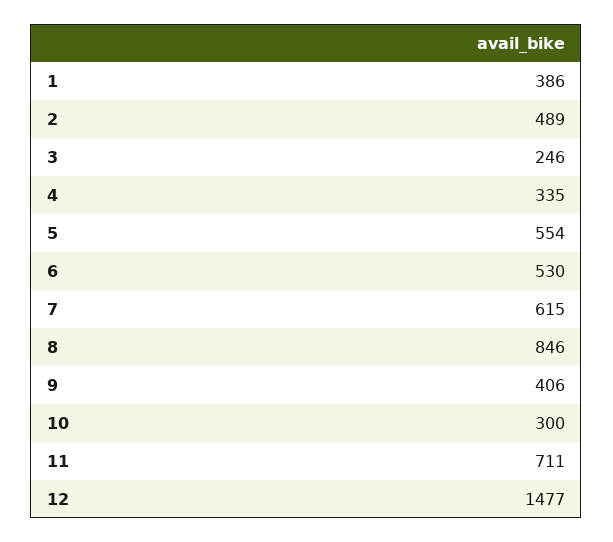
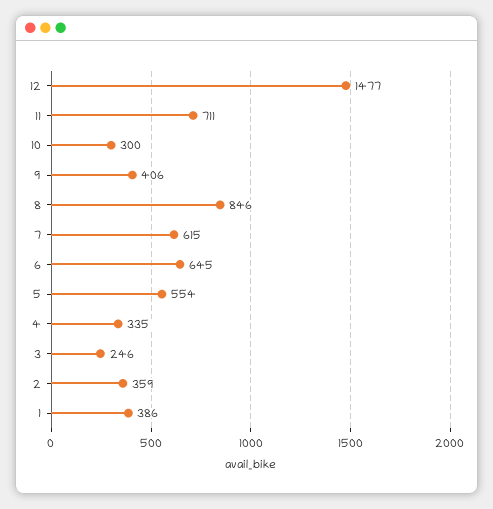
  {
    "1": 386,
-   "2": 489,
+   "2": 359,
    "3": 246,
    "4": 335,
    "5": 554,
-   "6": 530,
+   "6": 645,
    "7": 615,
    "8": 846,
    "9": 406,
    "10": 300,
    "11": 711,
    "12": 1477
  }

